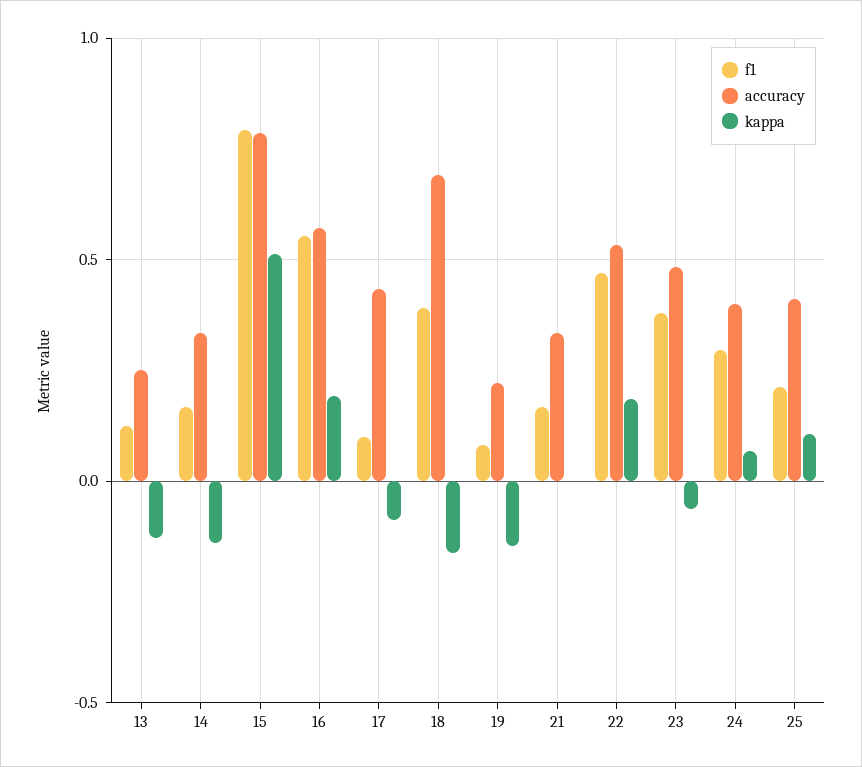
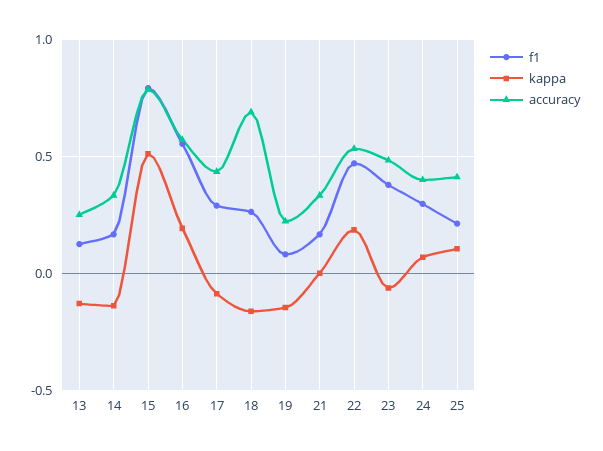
  {
    "f1": {
      "13": 0.15,
      "14": 0.15,
      "15": 0.8,
      "16": 0.55,
-     "17": 0.1,
+     "17": 0.3,
-     "18": 0.4,
+     "18": 0.25,
      "19": 0.1,
      "21": 0.15,
      "22": 0.45,
      "23": 0.4,
      "24": 0.3,
      "25": 0.2
    },
    "accuracy": {
      "13": 0.25,
      "14": 0.35,
      "15": 0.8,
      "16": 0.55,
      "17": 0.45,
      "18": 0.7,
      "19": 0.2,
      "21": 0.35,
      "22": 0.55,
      "23": 0.5,
      "24": 0.4,
      "25": 0.4
    },
    "kappa": {
      "13": -0.15,
      "14": -0.15,
      "15": 0.5,
      "16": 0.2,
      "17": -0.1,
      "18": -0.15,
      "19": -0.15,
      "21": 0,
      "22": 0.2,
      "23": -0.05,
      "24": 0.05,
      "25": 0.1
    }
  }

